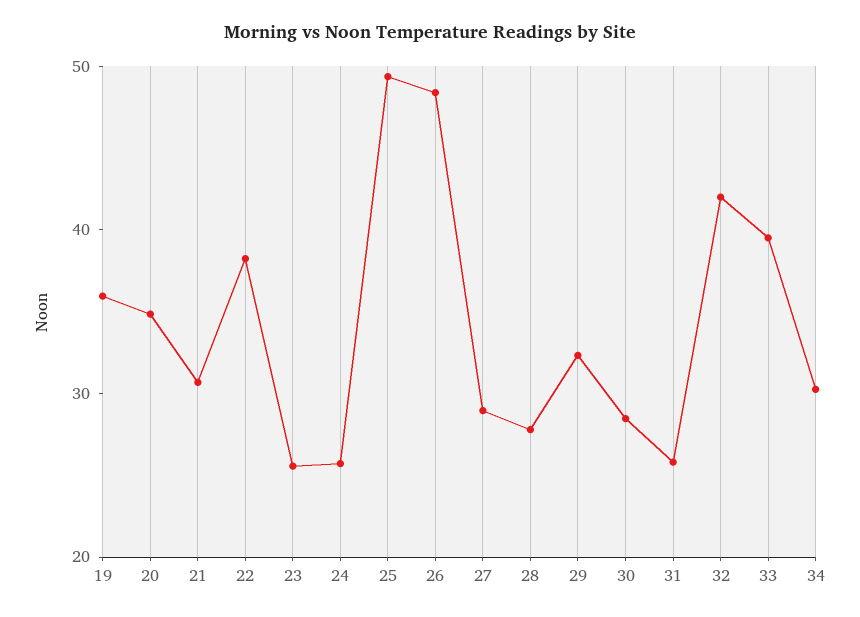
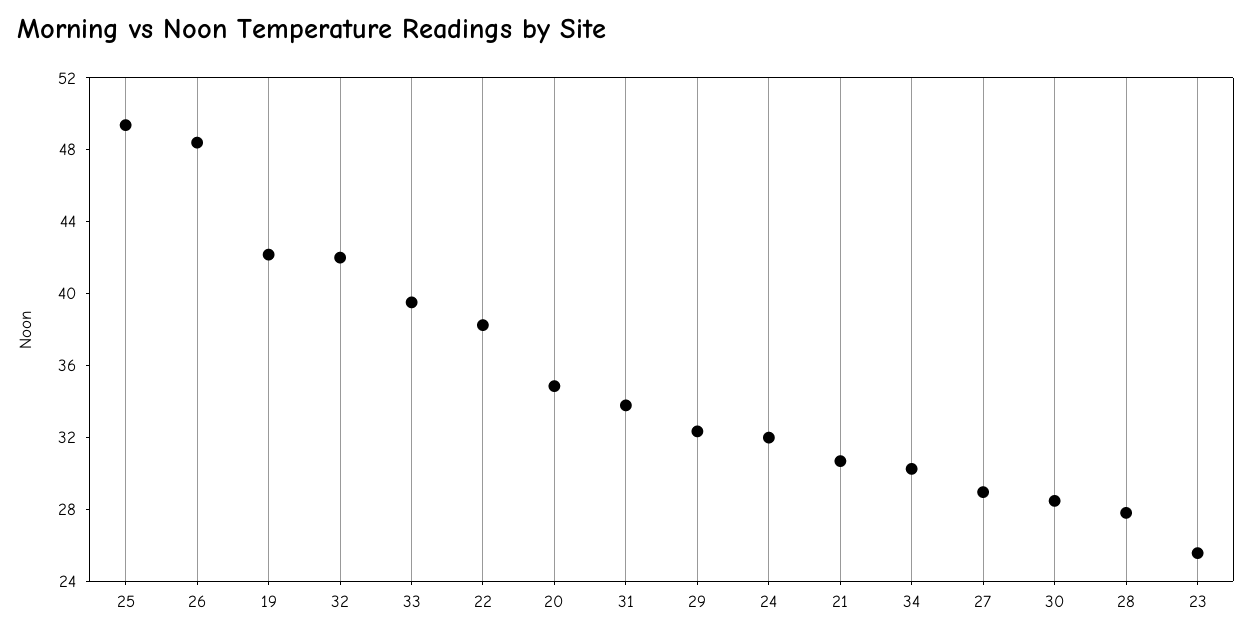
  {
-   "19": 36,
+   "19": 42,
    "20": 35,
    "21": 31,
    "22": 38,
    "23": 26,
-   "24": 26,
+   "24": 32,
    "25": 49,
    "26": 48,
    "27": 29,
    "28": 28,
    "29": 32,
    "30": 28,
-   "31": 26,
+   "31": 34,
    "32": 42,
    "33": 40,
    "34": 30
  }

